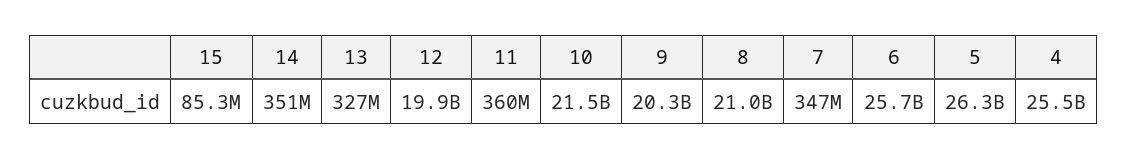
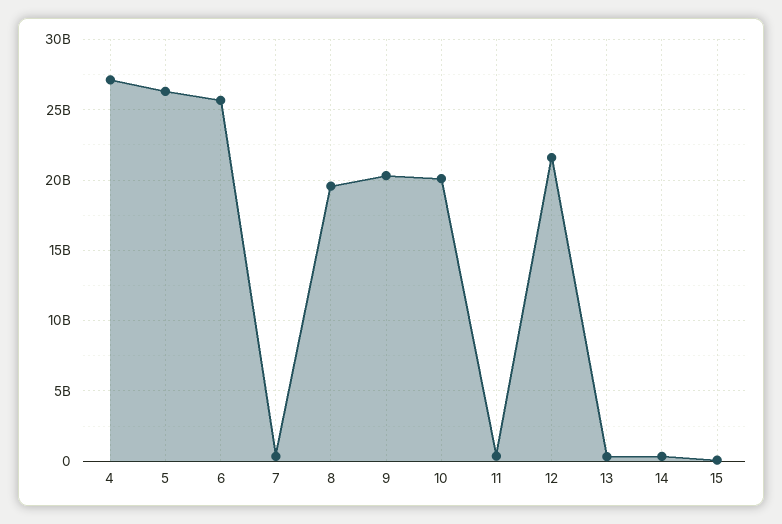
  {
    "15": 85300000,
    "14": 351000000,
    "13": 327000000,
-   "12": 19900000000,
+   "12": 21500000000,
    "11": 360000000,
-   "10": 21500000000,
+   "10": 20000000000,
    "9": 20300000000,
-   "8": 21000000000,
+   "8": 19500000000,
    "7": 347000000,
    "6": 25700000000,
    "5": 26300000000,
-   "4": 25500000000
+   "4": 27000000000
  }

